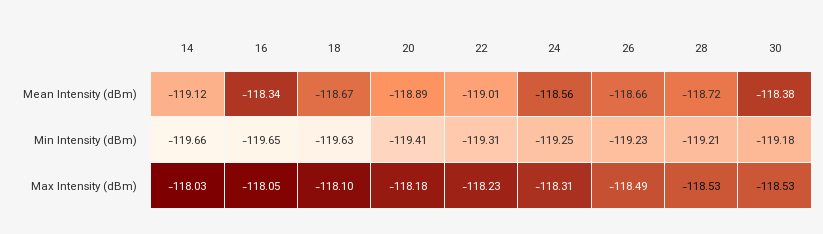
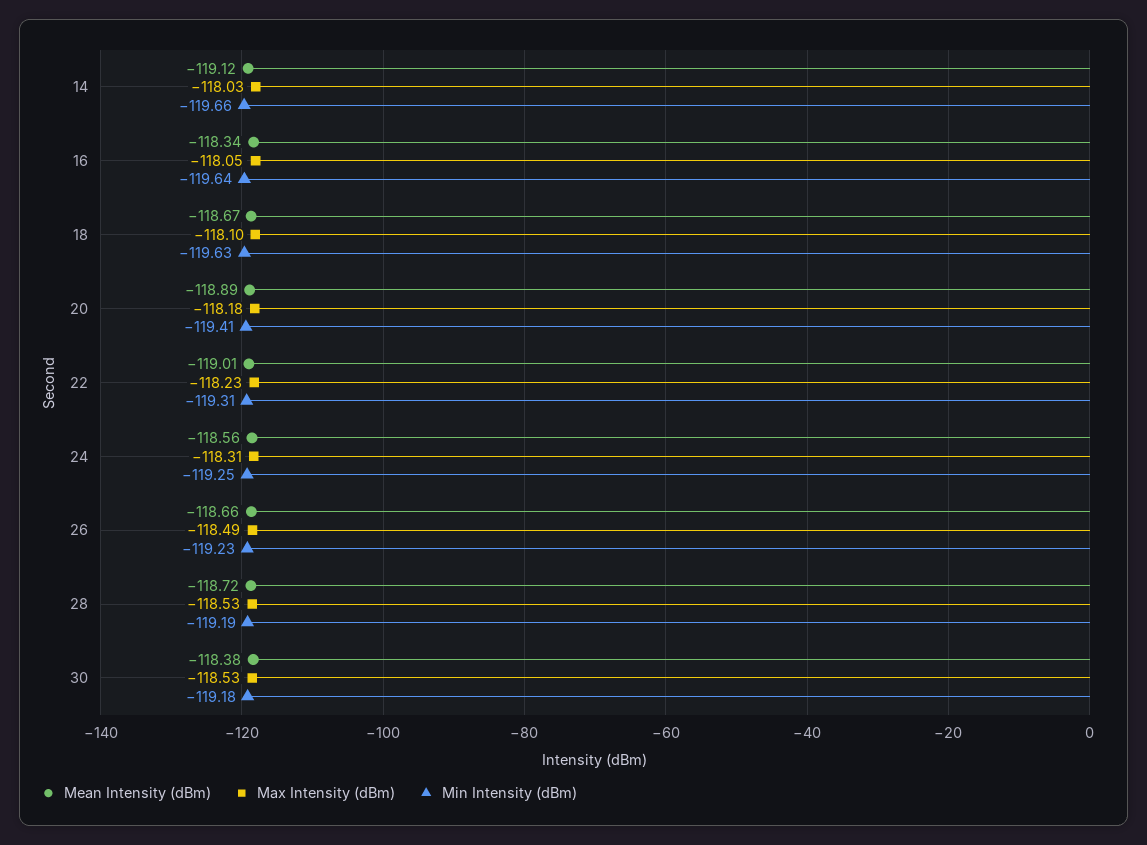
  {
    "Mean Intensity (dBm)": {
      "14": -119.12,
      "16": -118.34,
      "18": -118.67,
      "20": -118.89,
      "22": -119.01,
      "24": -118.56,
      "26": -118.66,
      "28": -118.72,
      "30": -118.38
    },
    "Min Intensity (dBm)": {
      "14": -119.66,
-     "16": -119.65,
+     "16": -119.64,
      "18": -119.63,
      "20": -119.41,
      "22": -119.31,
      "24": -119.25,
      "26": -119.23,
-     "28": -119.21,
+     "28": -119.19,
      "30": -119.18
    },
    "Max Intensity (dBm)": {
      "14": -118.03,
      "16": -118.05,
      "18": -118.1,
      "20": -118.18,
      "22": -118.23,
      "24": -118.31,
      "26": -118.49,
      "28": -118.53,
      "30": -118.53
    }
  }

